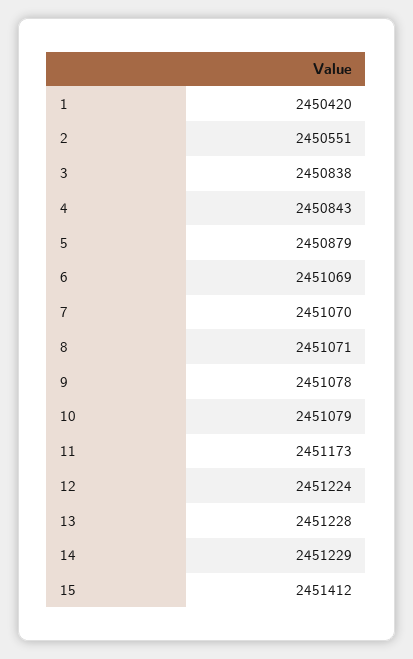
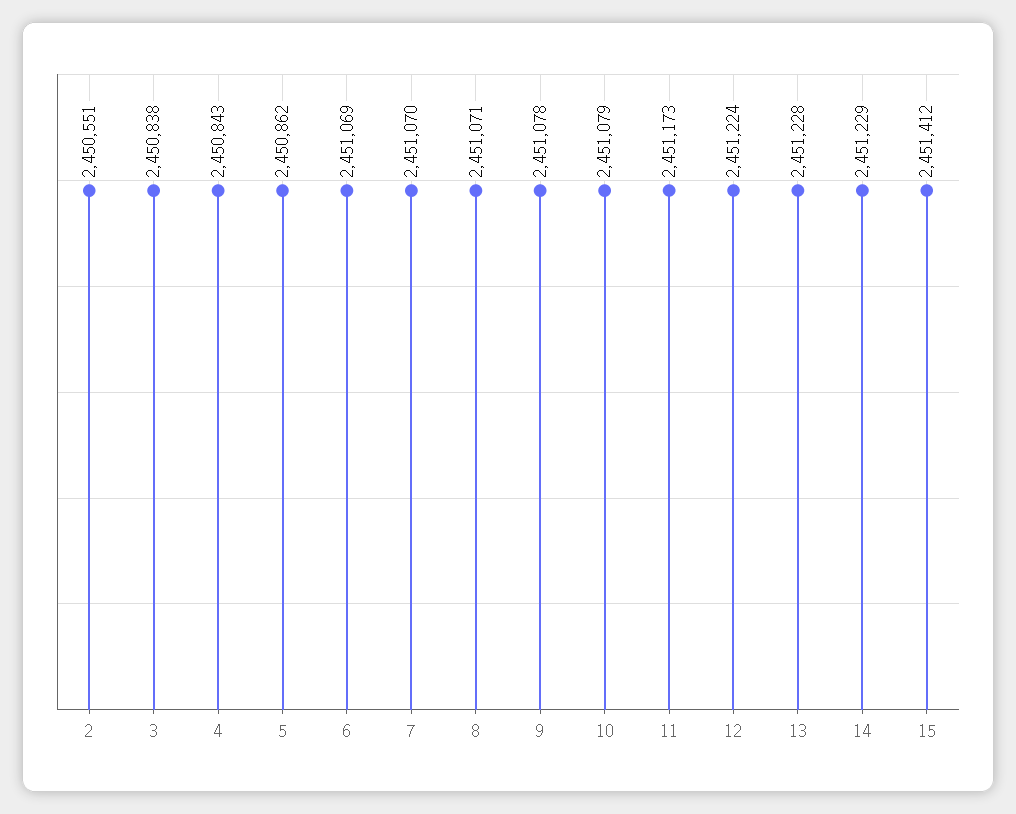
  {
-   "1": 2450420,
    "2": 2450551,
    "3": 2450838,
    "4": 2450843,
-   "5": 2450879,
+   "5": 2450862,
    "6": 2451069,
    "7": 2451070,
    "8": 2451071,
    "9": 2451078,
    "10": 2451079,
    "11": 2451173,
    "12": 2451224,
    "13": 2451228,
    "14": 2451229,
    "15": 2451412
  }

